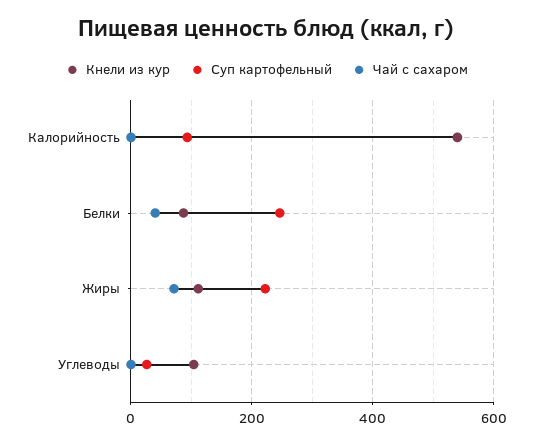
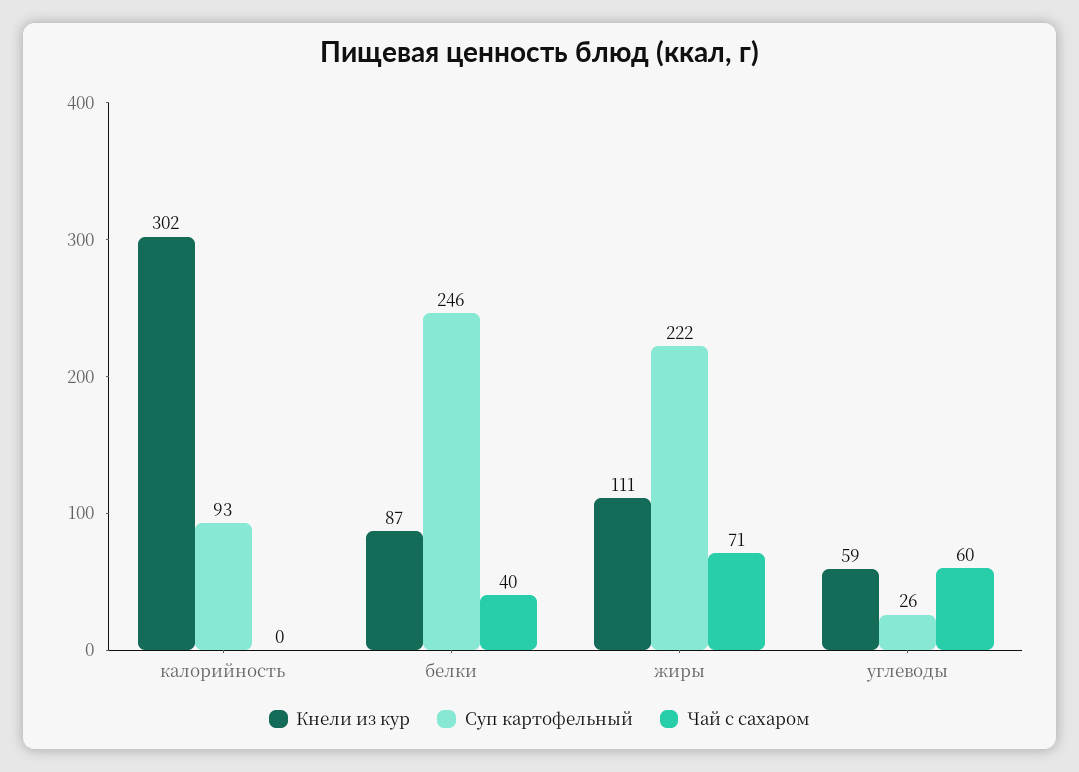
  {
    "Кнели из кур": {
-     "Калорийность": 540,
+     "Калорийность": 302,
      "Белки": 87,
      "Жиры": 111,
-     "Углеводы": 100
+     "Углеводы": 59
    },
    "Суп картофельный": {
      "Калорийность": 93,
      "Белки": 246,
      "Жиры": 222,
      "Углеводы": 26
    },
    "Чай с сахаром": {
      "Калорийность": 0,
      "Белки": 40,
      "Жиры": 71,
-     "Углеводы": 0
+     "Углеводы": 60
    }
  }

